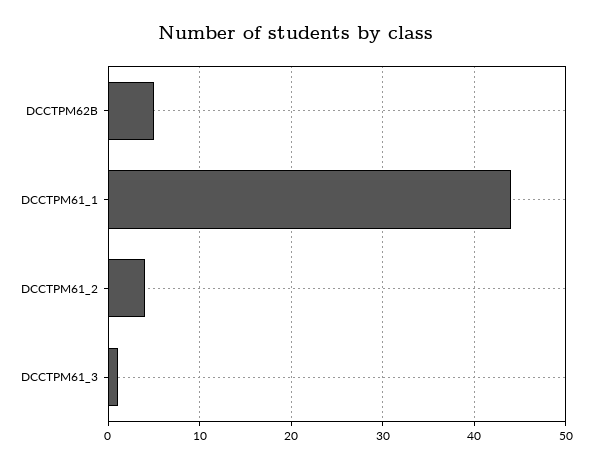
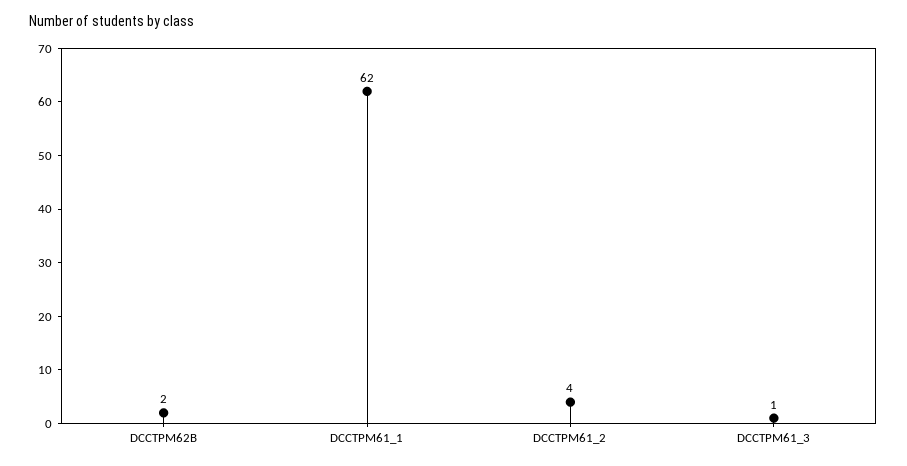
  {
-   "DCCTPM62B": 5,
+   "DCCTPM62B": 2,
-   "DCCTPM61_1": 44,
+   "DCCTPM61_1": 62,
    "DCCTPM61_2": 4,
    "DCCTPM61_3": 1
  }

